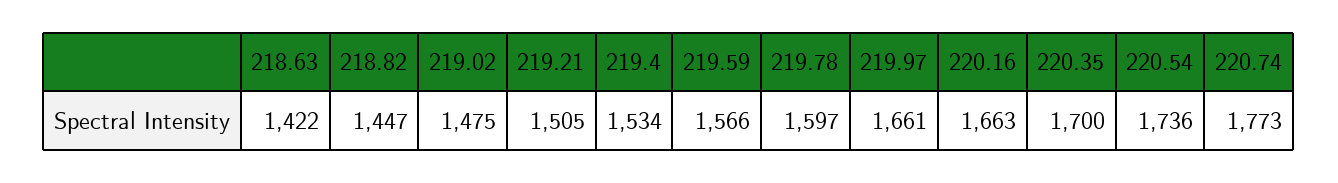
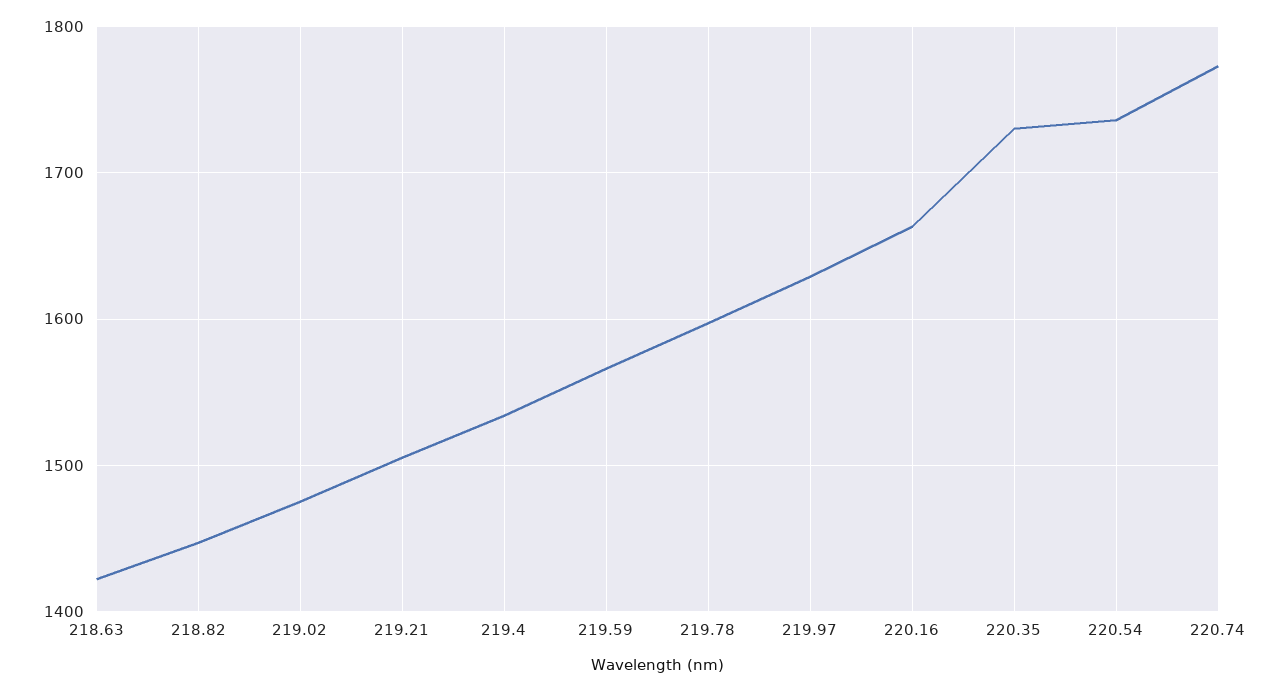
  {
    "218.63": 1422,
    "218.82": 1447,
    "219.02": 1475,
    "219.21": 1505,
    "219.4": 1534,
    "219.59": 1566,
    "219.78": 1597,
-   "219.97": 1661,
+   "219.97": 1630,
    "220.16": 1663,
-   "220.35": 1700,
+   "220.35": 1730,
    "220.54": 1736,
    "220.74": 1773
  }

